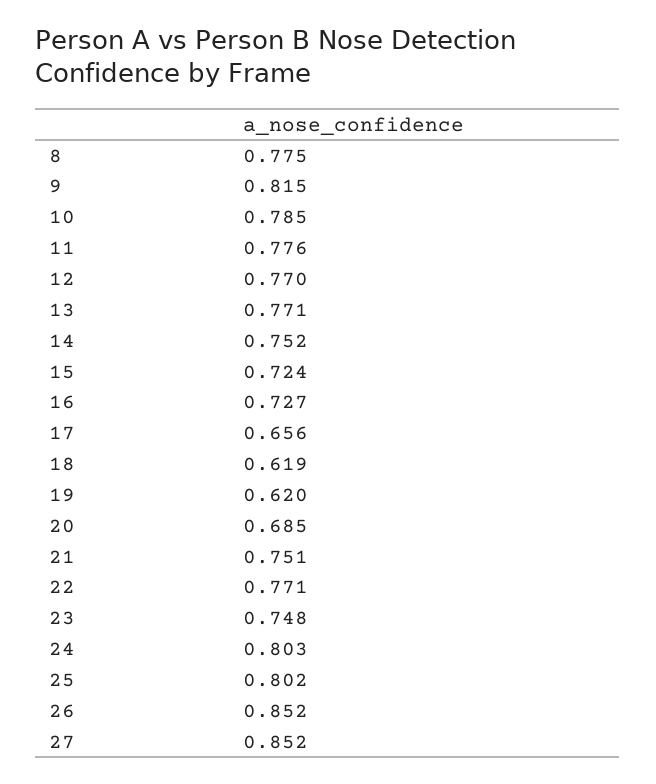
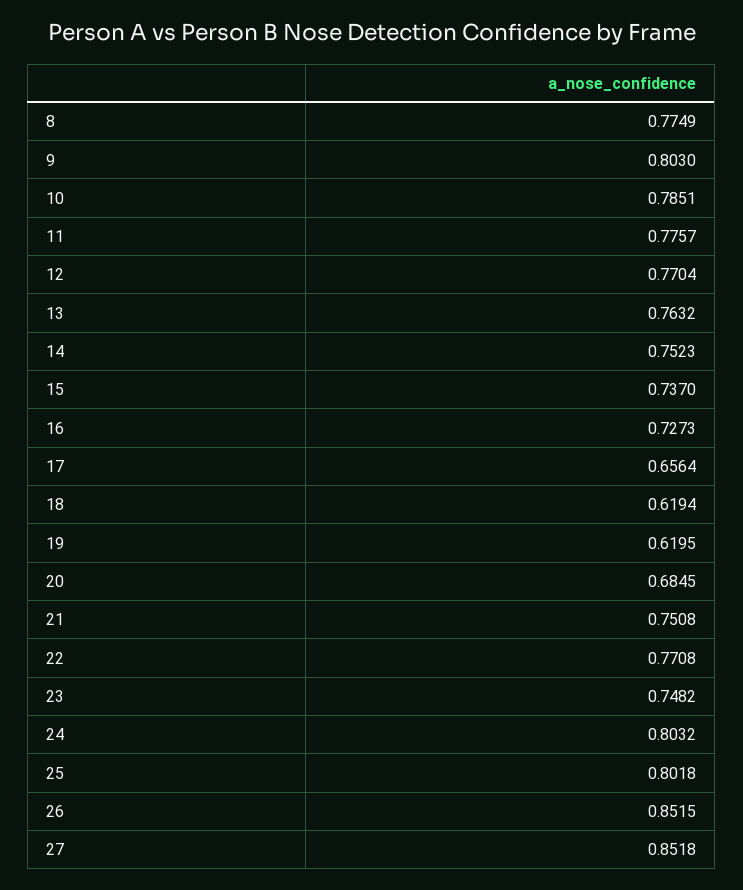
  {
    "8": 0.7749,
-   "9": 0.815,
+   "9": 0.803,
    "10": 0.7851,
    "11": 0.7757,
    "12": 0.7704,
-   "13": 0.771,
+   "13": 0.7632,
    "14": 0.7523,
-   "15": 0.724,
+   "15": 0.737,
    "16": 0.7273,
    "17": 0.6564,
    "18": 0.6194,
    "19": 0.6195,
    "20": 0.6845,
    "21": 0.7508,
    "22": 0.7708,
    "23": 0.7482,
    "24": 0.8032,
    "25": 0.8018,
    "26": 0.8515,
    "27": 0.8518
  }

